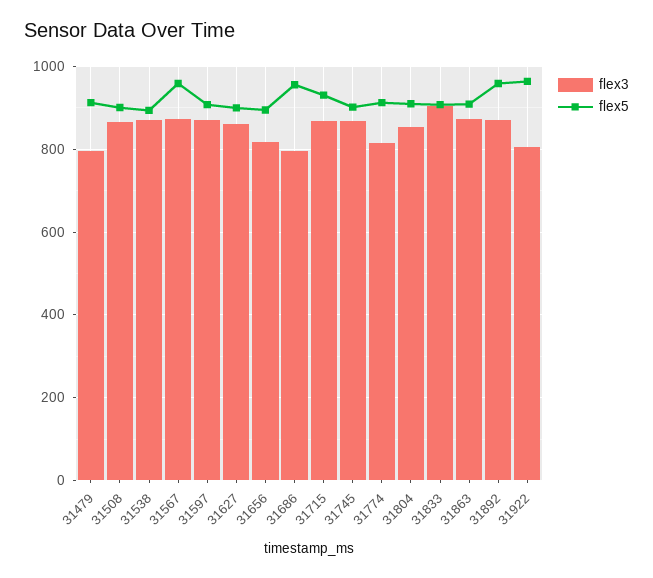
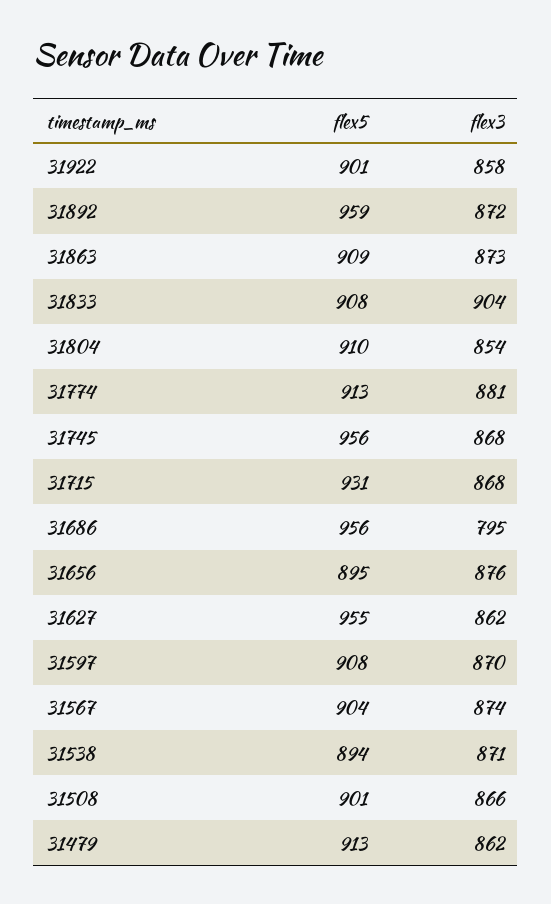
  {
    "flex3": {
-     "31479": 800,
+     "31479": 862,
      "31508": 866,
      "31538": 871,
      "31567": 874,
      "31597": 870,
      "31627": 862,
-     "31656": 820,
+     "31656": 876,
      "31686": 795,
      "31715": 868,
      "31745": 868,
-     "31774": 820,
+     "31774": 881,
      "31804": 854,
      "31833": 904,
      "31863": 873,
      "31892": 872,
-     "31922": 800
+     "31922": 858
    },
    "flex5": {
      "31479": 913,
      "31508": 901,
      "31538": 894,
-     "31567": 960,
+     "31567": 904,
      "31597": 908,
-     "31627": 900,
+     "31627": 955,
      "31656": 895,
      "31686": 956,
      "31715": 931,
-     "31745": 900,
+     "31745": 956,
      "31774": 913,
      "31804": 910,
      "31833": 908,
      "31863": 909,
      "31892": 959,
-     "31922": 960
+     "31922": 901
    }
  }

